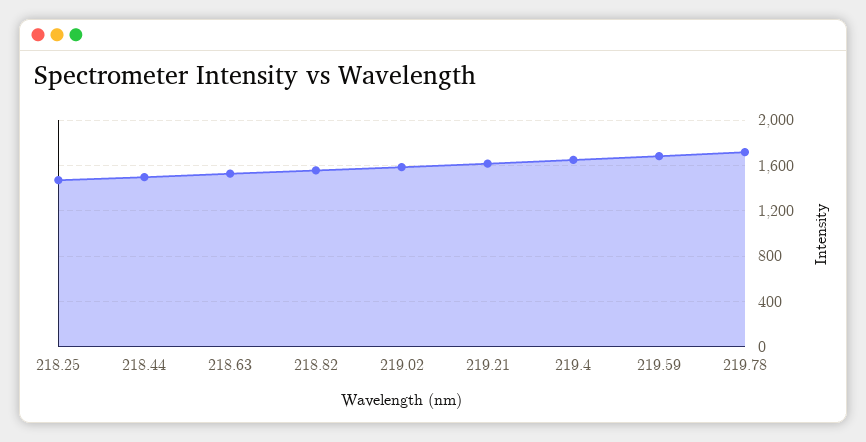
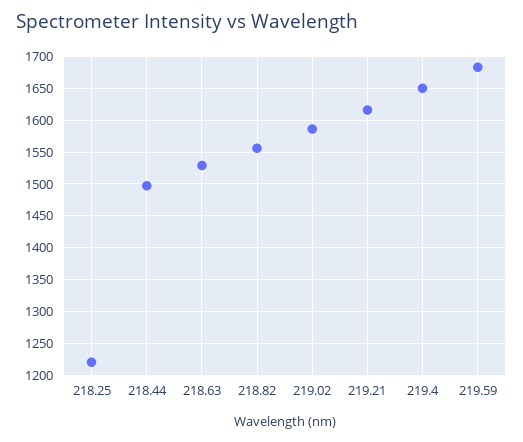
  {
-   "218.25": 1500,
+   "218.25": 1220,
    "218.44": 1500,
    "218.63": 1530,
    "218.82": 1560,
    "219.02": 1590,
    "219.21": 1620,
    "219.4": 1650,
-   "219.59": 1680,
+   "219.59": 1680
-   "219.78": 1700
  }

